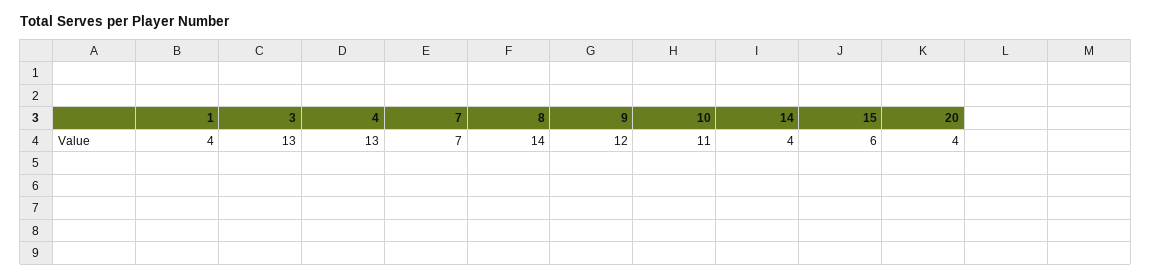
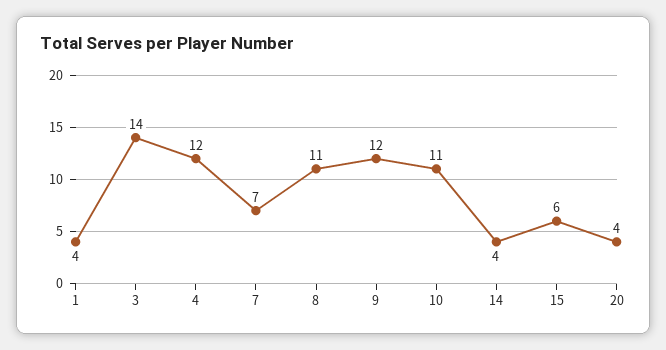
  {
    "1": 4,
-   "3": 13,
+   "3": 14,
-   "4": 13,
+   "4": 12,
    "7": 7,
-   "8": 14,
+   "8": 11,
    "9": 12,
    "10": 11,
    "14": 4,
    "15": 6,
    "20": 4
  }

